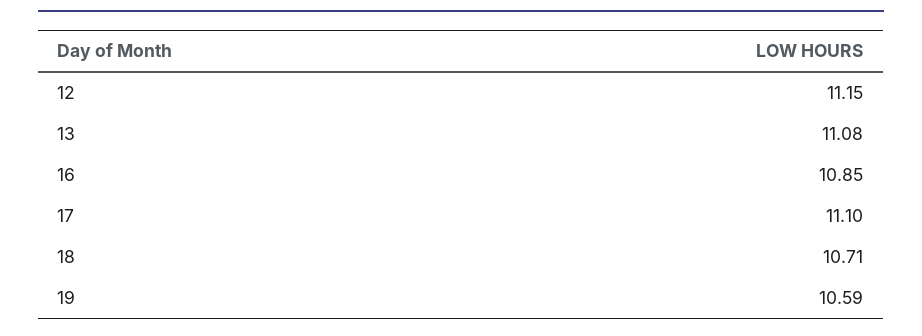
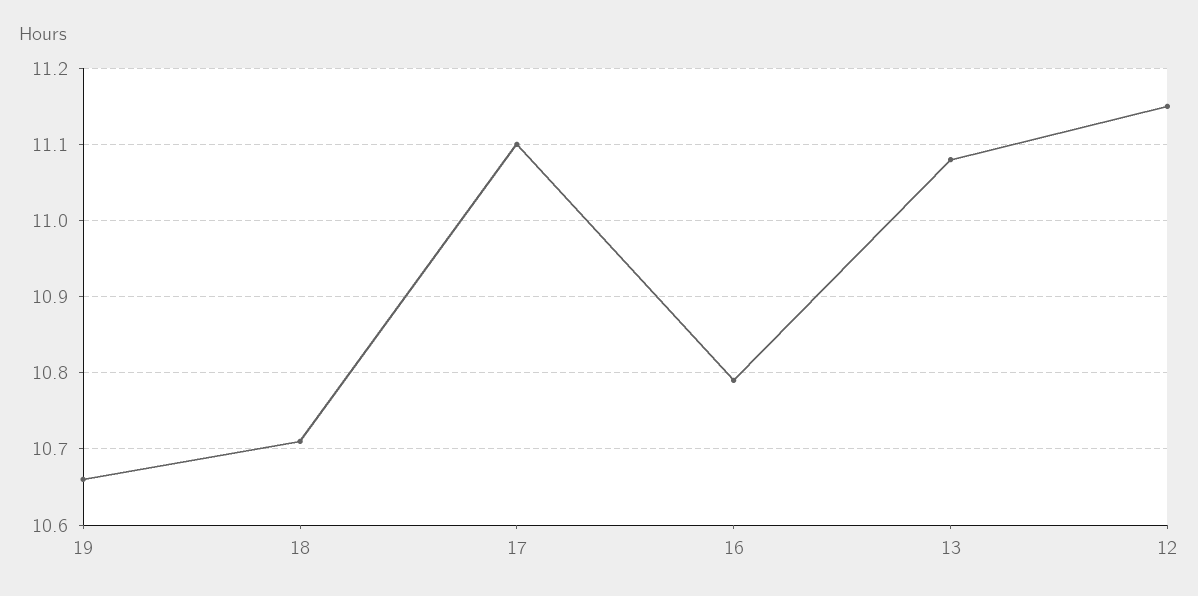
  {
    "12": 11.15,
    "13": 11.08,
-   "16": 10.85,
+   "16": 10.79,
    "17": 11.1,
    "18": 10.71,
-   "19": 10.59
+   "19": 10.66
  }

